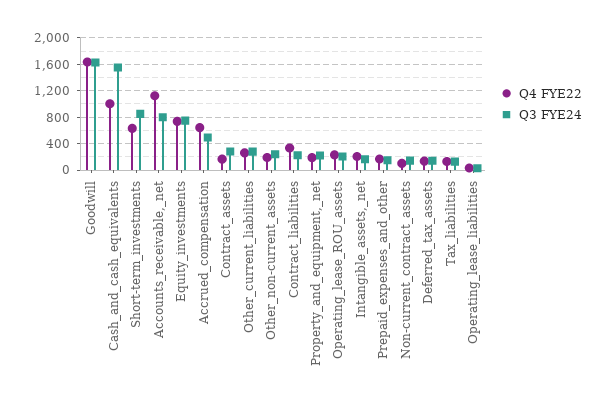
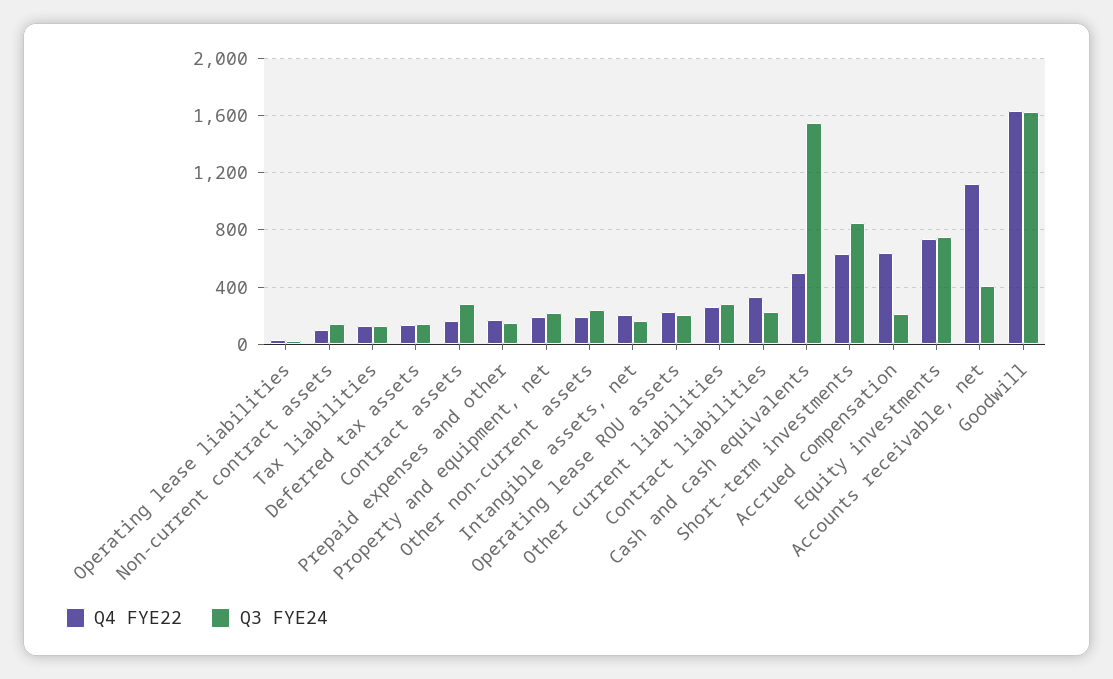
  {
    "Q4 FYE22": {
      "Goodwill": 1650,
-     "Cash_and_cash_equivalents": 1000,
+     "Cash_and_cash_equivalents": 500,
      "Short-term_investments": 650,
      "Accounts_receivable,_net": 1100,
      "Equity_investments": 750,
      "Accrued_compensation": 650,
      "Contract_assets": 150,
      "Other_current_liabilities": 250,
      "Other_non-current_assets": 200,
      "Contract_liabilities": 350,
      "Property_and_equipment,_net": 200,
      "Operating_lease_ROU_assets": 250,
      "Intangible_assets,_net": 200,
      "Prepaid_expenses_and_other": 150,
      "Non-current_contract_assets": 100,
      "Deferred_tax_assets": 150,
      "Tax_liabilities": 150,
      "Operating_lease_liabilities": 50
    },
    "Q3 FYE24": {
      "Goodwill": 1650,
      "Cash_and_cash_equivalents": 1550,
      "Short-term_investments": 850,
-     "Accounts_receivable,_net": 800,
+     "Accounts_receivable,_net": 400,
      "Equity_investments": 750,
-     "Accrued_compensation": 500,
+     "Accrued_compensation": 200,
      "Contract_assets": 300,
      "Other_current_liabilities": 300,
      "Other_non-current_assets": 250,
      "Contract_liabilities": 200,
      "Property_and_equipment,_net": 200,
      "Operating_lease_ROU_assets": 200,
      "Intangible_assets,_net": 150,
      "Prepaid_expenses_and_other": 150,
      "Non-current_contract_assets": 150,
      "Deferred_tax_assets": 150,
      "Tax_liabilities": 150,
      "Operating_lease_liabilities": 50
    }
  }

